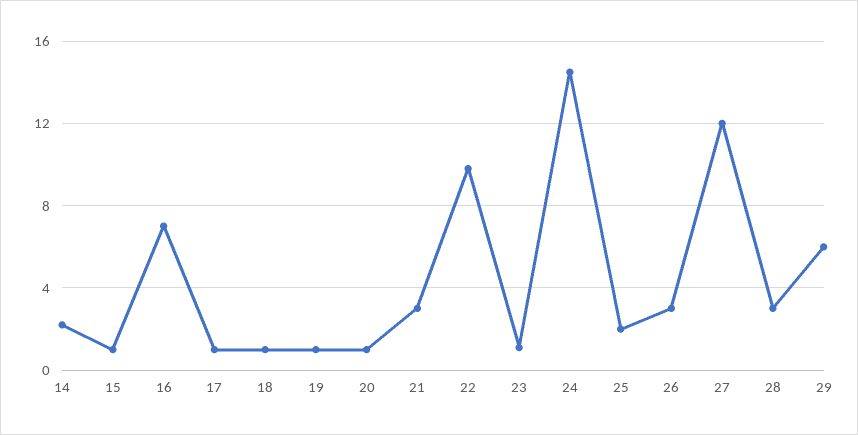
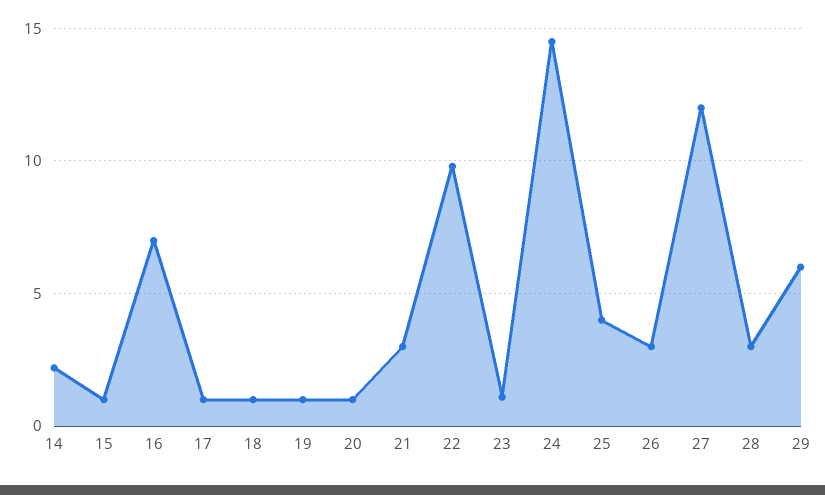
  {
    "14": 2,
    "15": 1,
    "16": 7,
    "17": 1,
    "18": 1,
    "19": 1,
    "20": 1,
    "21": 3,
    "22": 10,
    "23": 1,
    "24": 14.5,
-   "25": 2,
+   "25": 4,
    "26": 3,
    "27": 12,
    "28": 3,
    "29": 6
  }

